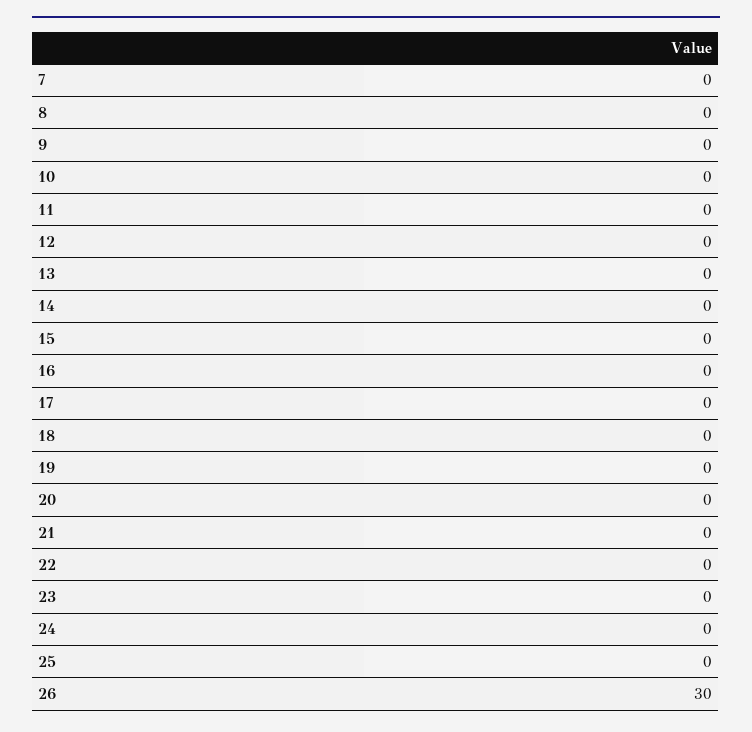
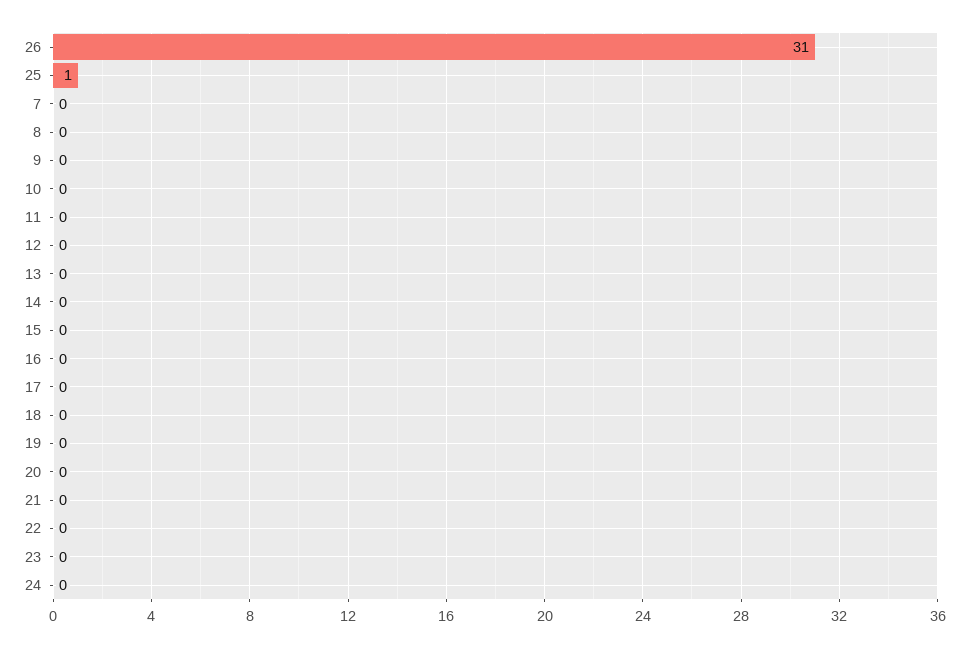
  {
    "7": 0,
    "8": 0,
    "9": 0,
    "10": 0,
    "11": 0,
    "12": 0,
    "13": 0,
    "14": 0,
    "15": 0,
    "16": 0,
    "17": 0,
    "18": 0,
    "19": 0,
    "20": 0,
    "21": 0,
    "22": 0,
    "23": 0,
    "24": 0,
-   "25": 0,
+   "25": 1,
-   "26": 30
+   "26": 31
  }

